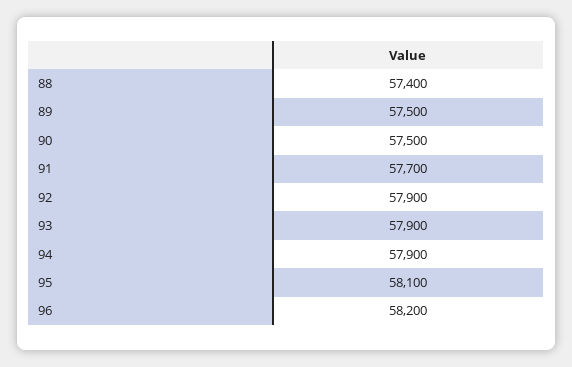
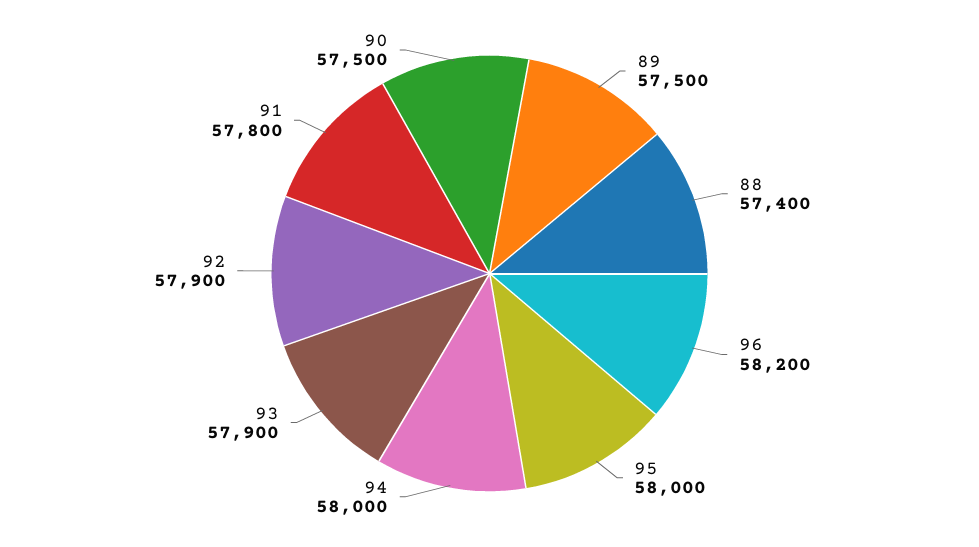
  {
    "88": 57400,
    "89": 57500,
    "90": 57500,
-   "91": 57700,
+   "91": 57800,
    "92": 57900,
    "93": 57900,
-   "94": 57900,
+   "94": 58000,
-   "95": 58100,
+   "95": 58000,
    "96": 58200
  }

